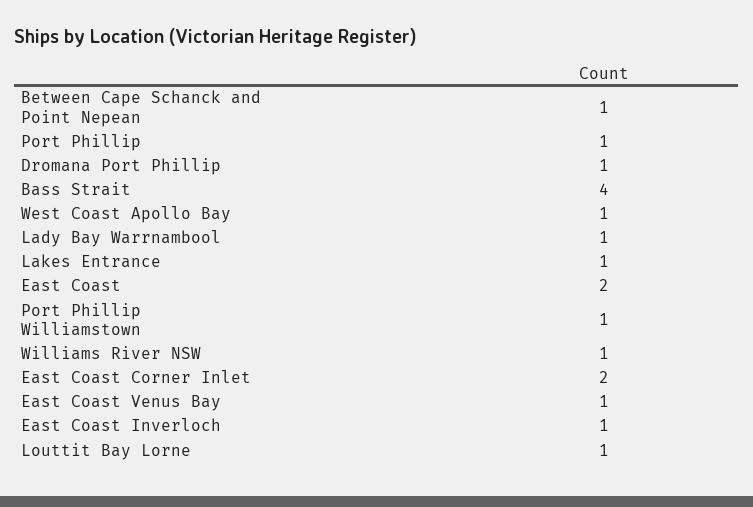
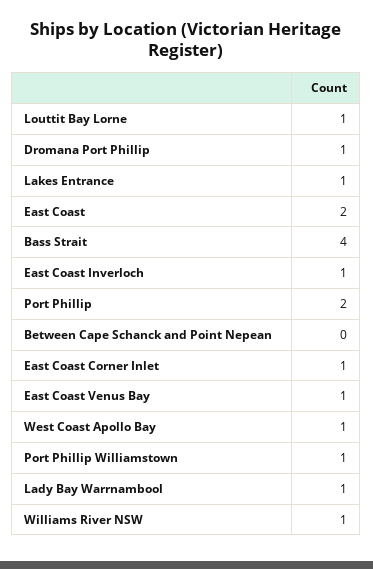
  {
-   "Between Cape Schanck and Point Nepean": 1,
+   "Between Cape Schanck and Point Nepean": 0,
-   "Port Phillip": 1,
+   "Port Phillip": 2,
    "Dromana Port Phillip": 1,
    "Bass Strait": 4,
    "West Coast Apollo Bay": 1,
    "Lady Bay Warrnambool": 1,
    "Lakes Entrance": 1,
    "East Coast": 2,
    "Port Phillip Williamstown": 1,
    "Williams River NSW": 1,
-   "East Coast Corner Inlet": 2,
+   "East Coast Corner Inlet": 1,
    "East Coast Venus Bay": 1,
    "East Coast Inverloch": 1,
    "Louttit Bay Lorne": 1
  }

